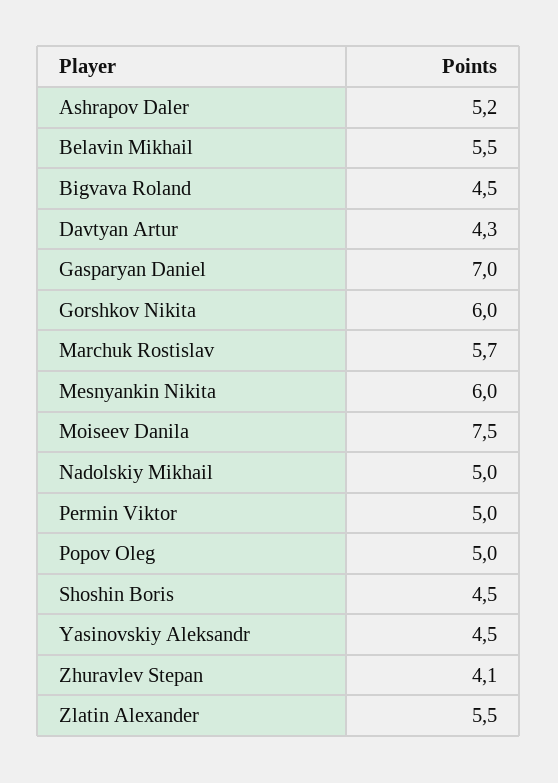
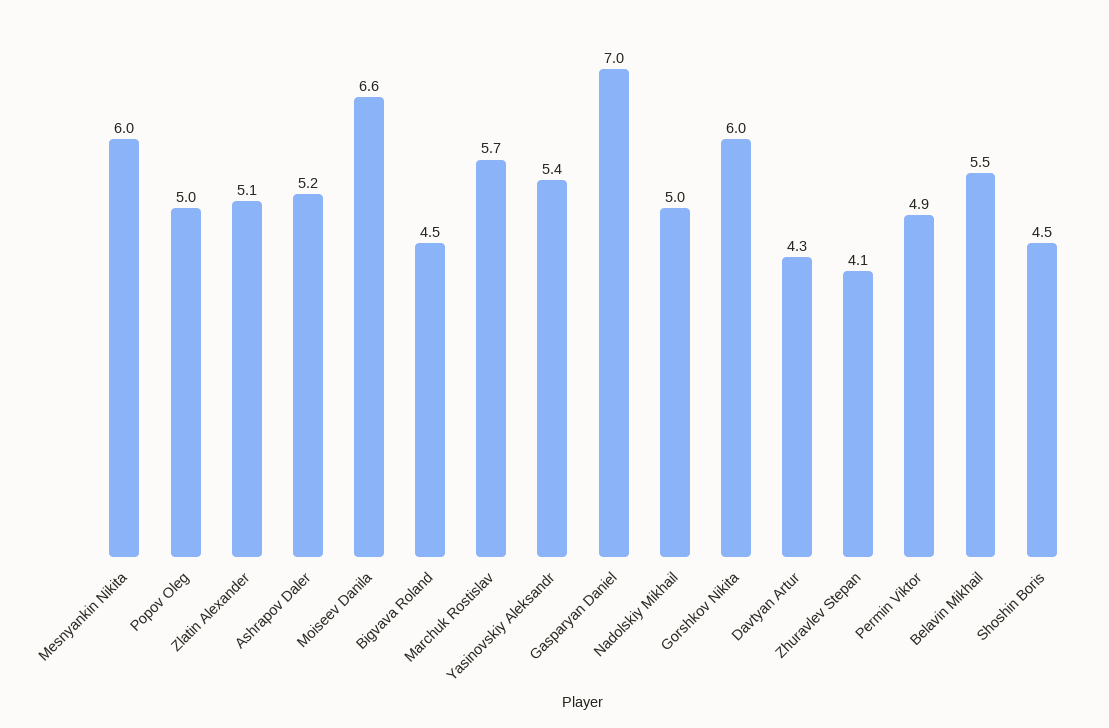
  {
    "Ashrapov Daler": 5.2,
    "Belavin Mikhail": 5.5,
    "Bigvava Roland": 4.5,
    "Davtyan Artur": 4.3,
    "Gasparyan Daniel": 7,
    "Gorshkov Nikita": 6,
    "Marchuk Rostislav": 5.7,
    "Mesnyankin Nikita": 6,
-   "Moiseev Danila": 7.5,
+   "Moiseev Danila": 6.6,
    "Nadolskiy Mikhail": 5,
-   "Permin Viktor": 5,
+   "Permin Viktor": 4.9,
    "Popov Oleg": 5,
    "Shoshin Boris": 4.5,
-   "Yasinovskiy Aleksandr": 4.5,
+   "Yasinovskiy Aleksandr": 5.4,
    "Zhuravlev Stepan": 4.1,
-   "Zlatin Alexander": 5.5
+   "Zlatin Alexander": 5.1
  }

